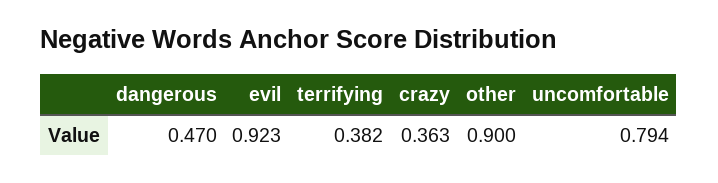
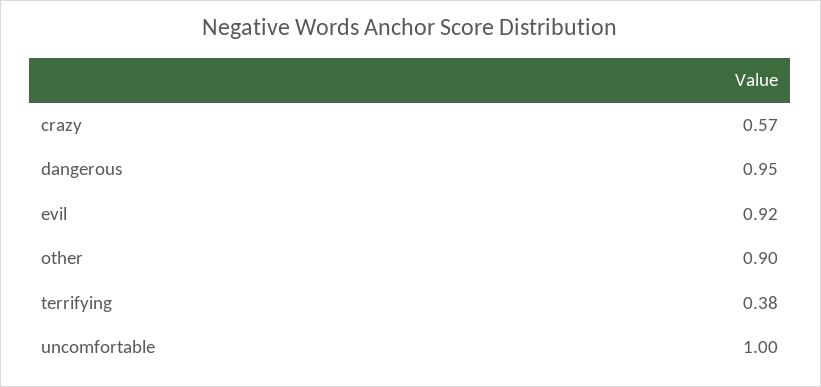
  {
-   "dangerous": 0.47,
+   "dangerous": 0.95,
    "evil": 0.923,
    "terrifying": 0.382,
-   "crazy": 0.363,
+   "crazy": 0.57,
    "other": 0.9,
-   "uncomfortable": 0.794
+   "uncomfortable": 1
  }

